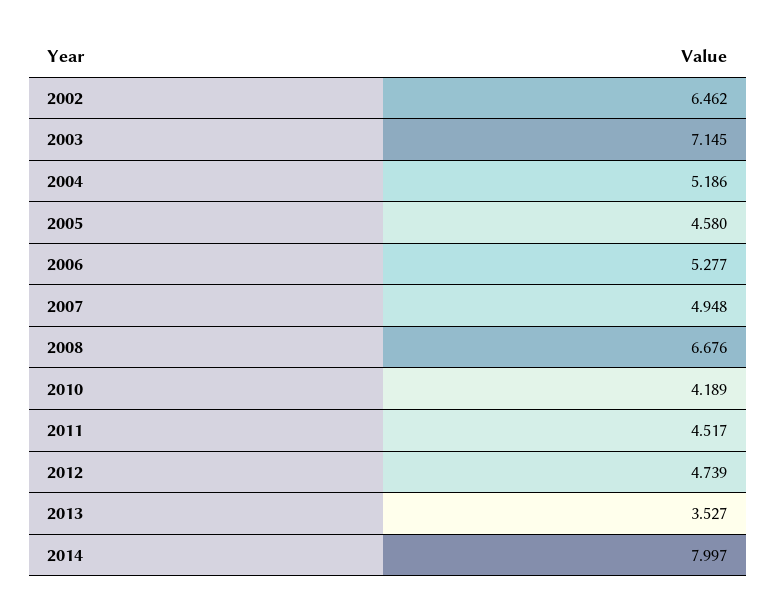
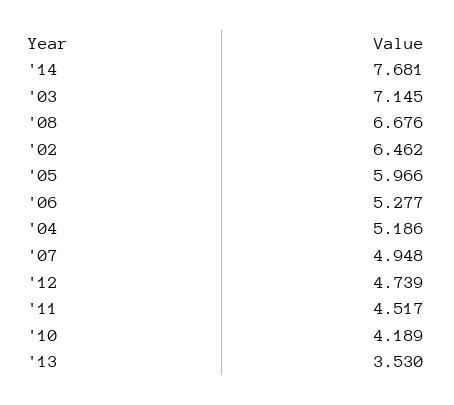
  {
    "2002": 6.462,
    "2003": 7.145,
    "2004": 5.186,
-   "2005": 4.58,
+   "2005": 5.966,
    "2006": 5.277,
    "2007": 4.948,
    "2008": 6.676,
    "2010": 4.189,
    "2011": 4.517,
    "2012": 4.739,
-   "2013": 3.527,
+   "2013": 3.53,
-   "2014": 7.997
+   "2014": 7.681
  }

